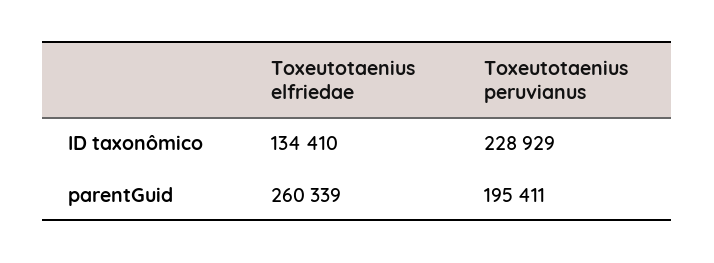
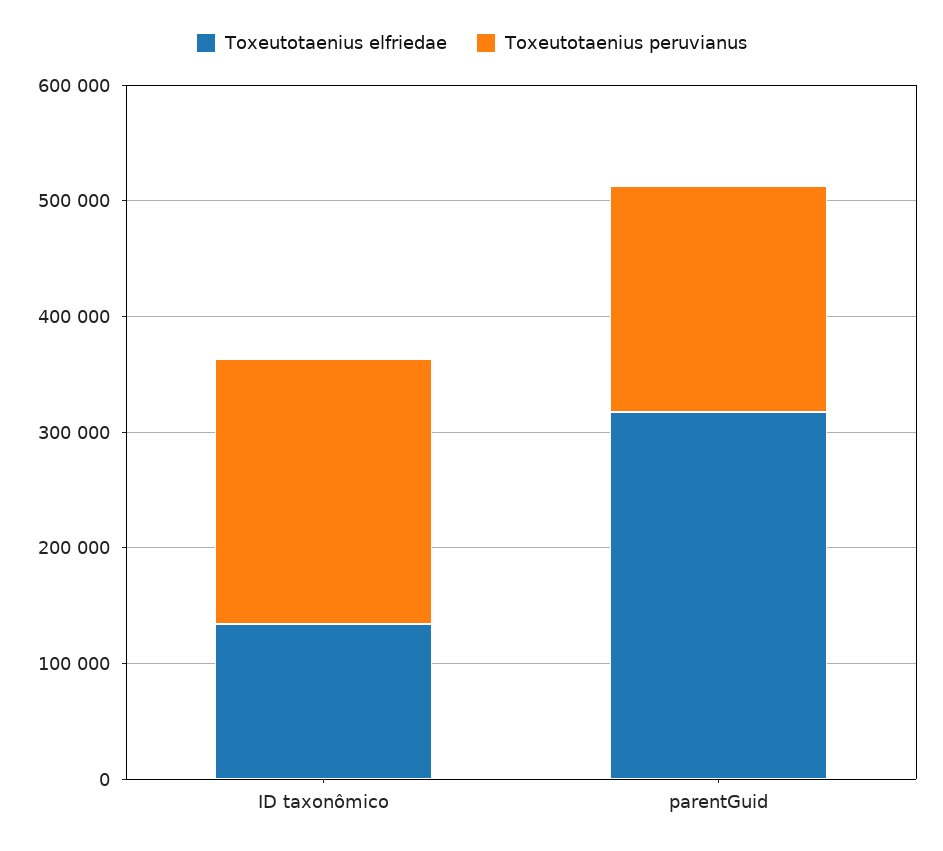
  {
    "Toxeutotaenius elfriedae": {
      "ID taxonômico": 134410,
-     "parentGuid": 260339
+     "parentGuid": 320000
    },
    "Toxeutotaenius peruvianus": {
      "ID taxonômico": 228929,
      "parentGuid": 195411
    }
  }

